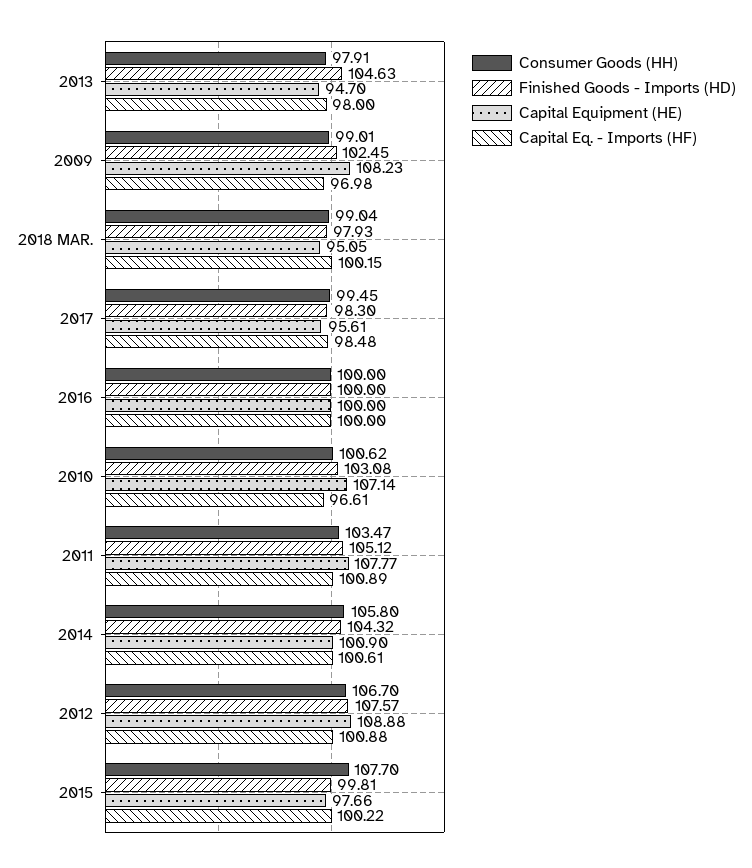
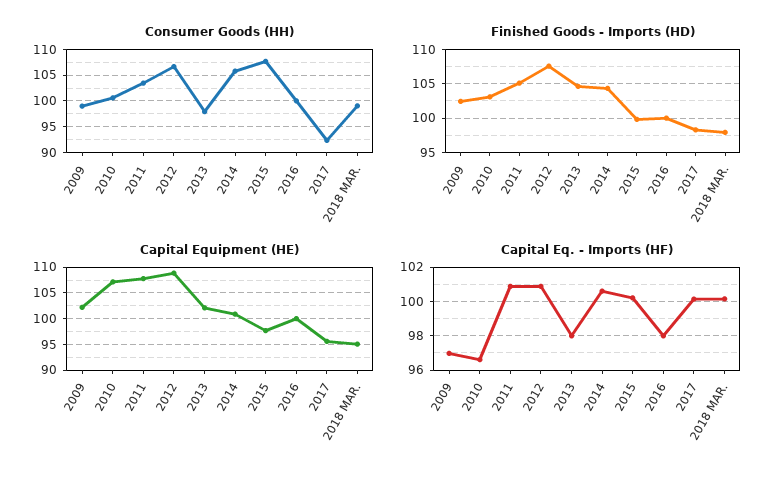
  {
    "Consumer Goods (HH)": {
      "2013": 97.91,
      "2009": 99.01,
      "2018 MAR.": 99.04,
-     "2017": 99.45,
+     "2017": 92.5,
      "2016": 100,
      "2010": 100.62,
      "2011": 103.47,
      "2014": 105.8,
      "2012": 106.7,
      "2015": 107.7
    },
    "Finished Goods - Imports (HD)": {
      "2013": 104.63,
      "2009": 102.45,
      "2018 MAR.": 97.93,
      "2017": 98.3,
      "2016": 100,
      "2010": 103.08,
      "2011": 105.12,
      "2014": 104.32,
      "2012": 107.57,
      "2015": 99.81
    },
    "Capital Equipment (HE)": {
-     "2013": 94.7,
+     "2013": 102.5,
-     "2009": 108.23,
+     "2009": 102.5,
      "2018 MAR.": 95.05,
      "2017": 95.61,
      "2016": 100,
      "2010": 107.14,
      "2011": 107.77,
      "2014": 100.9,
      "2012": 108.88,
      "2015": 97.66
    },
    "Capital Eq. - Imports (HF)": {
      "2013": 98,
      "2009": 96.98,
      "2018 MAR.": 100.15,
-     "2017": 98.48,
+     "2017": 100,
-     "2016": 100,
+     "2016": 98,
      "2010": 96.61,
      "2011": 100.89,
      "2014": 100.61,
      "2012": 100.88,
      "2015": 100.22
    }
  }

